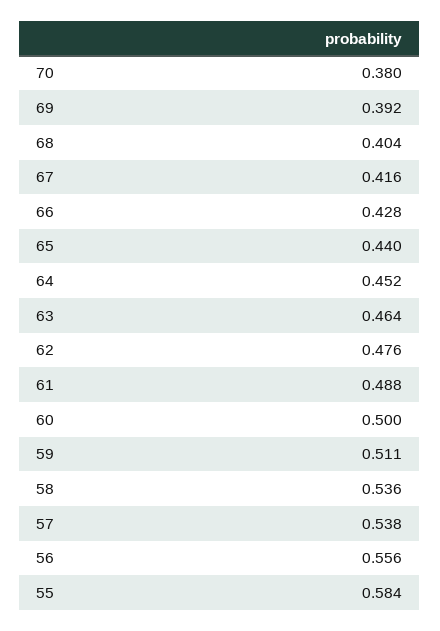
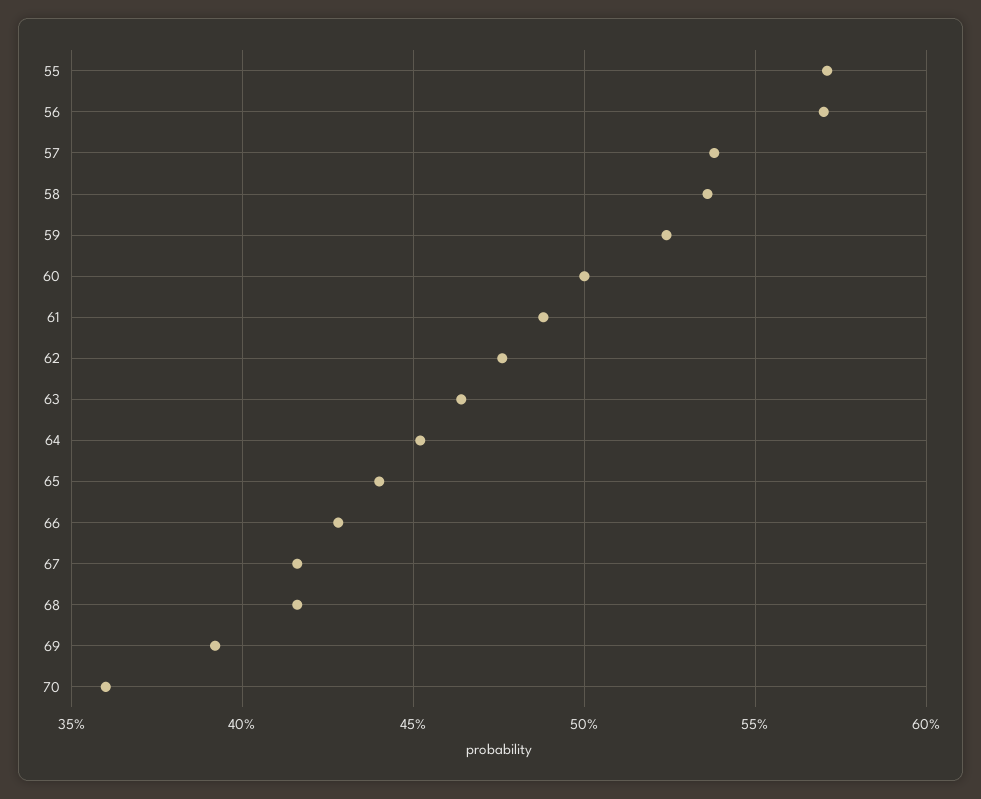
  {
-   "70": 0.38,
+   "70": 0.36,
    "69": 0.392,
-   "68": 0.404,
+   "68": 0.415,
    "67": 0.416,
    "66": 0.428,
    "65": 0.44,
    "64": 0.452,
    "63": 0.464,
    "62": 0.476,
    "61": 0.488,
    "60": 0.5,
-   "59": 0.511,
+   "59": 0.525,
    "58": 0.536,
    "57": 0.538,
-   "56": 0.556,
+   "56": 0.57,
-   "55": 0.584
+   "55": 0.57
  }

